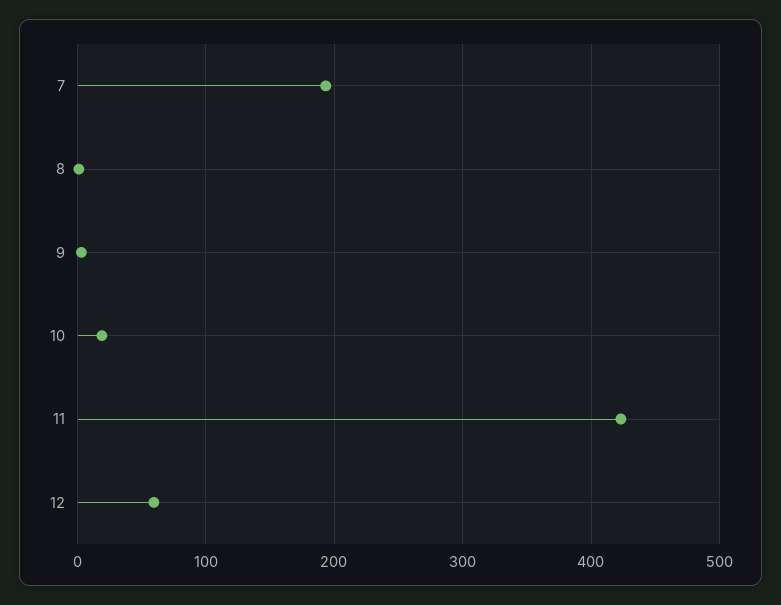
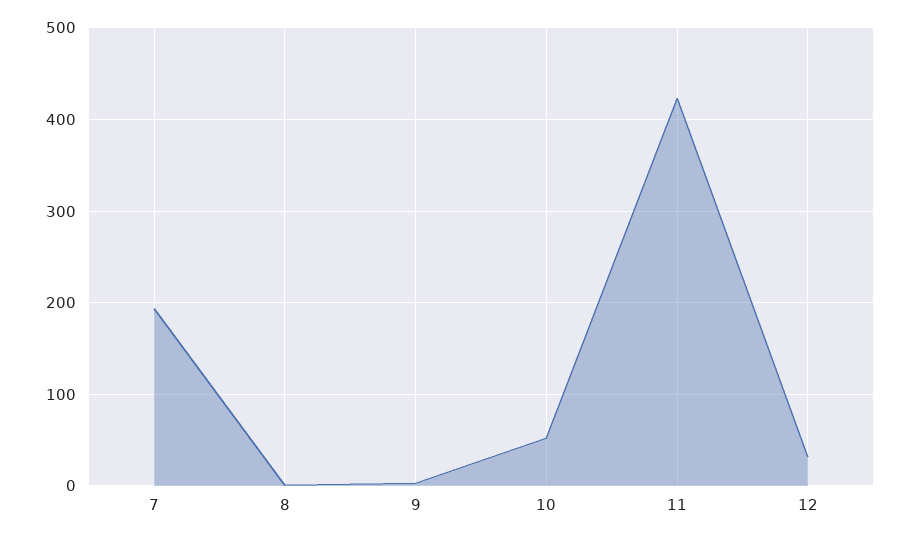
  {
    "7": 190,
    "8": 0,
    "9": 0,
-   "10": 20,
+   "10": 50,
    "11": 420,
-   "12": 60
+   "12": 30
  }

